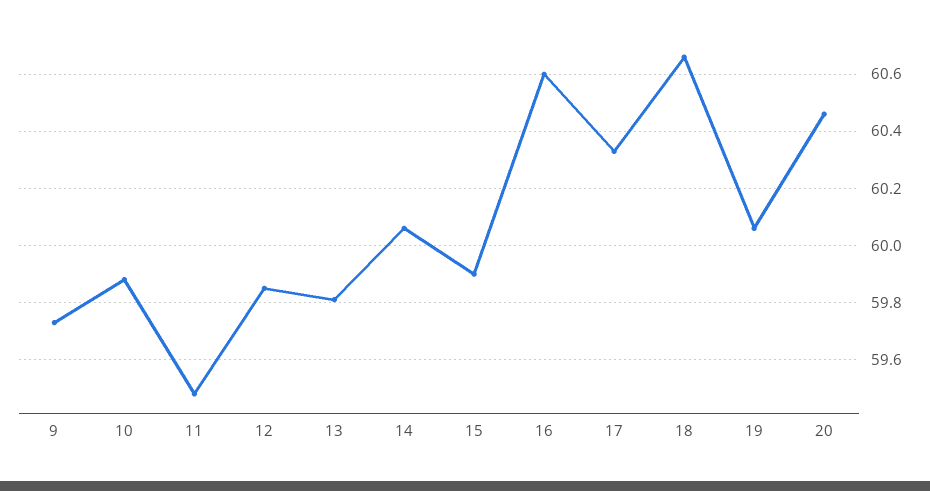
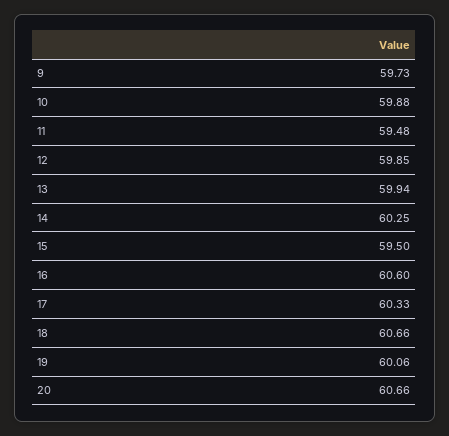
  {
    "9": 59.73,
    "10": 59.88,
    "11": 59.48,
    "12": 59.85,
-   "13": 59.8,
+   "13": 59.94,
-   "14": 60.05,
+   "14": 60.25,
-   "15": 59.9,
+   "15": 59.5,
    "16": 60.6,
    "17": 60.33,
    "18": 60.66,
    "19": 60.06,
-   "20": 60.45
+   "20": 60.66
  }

